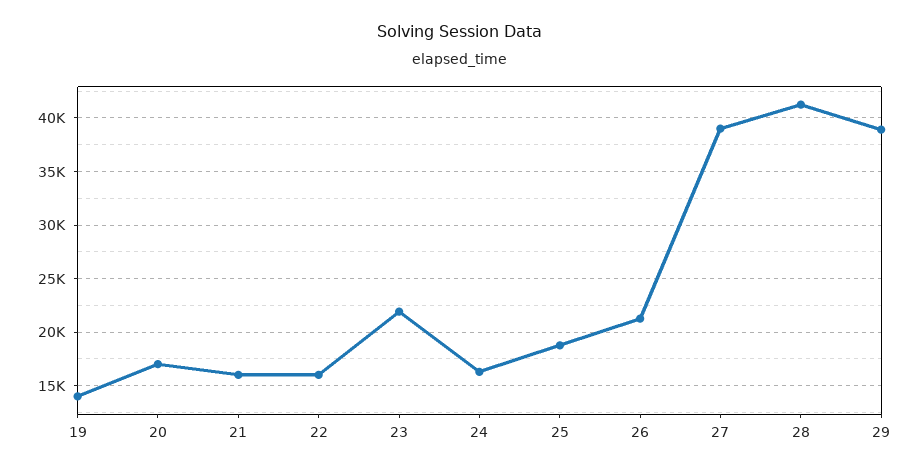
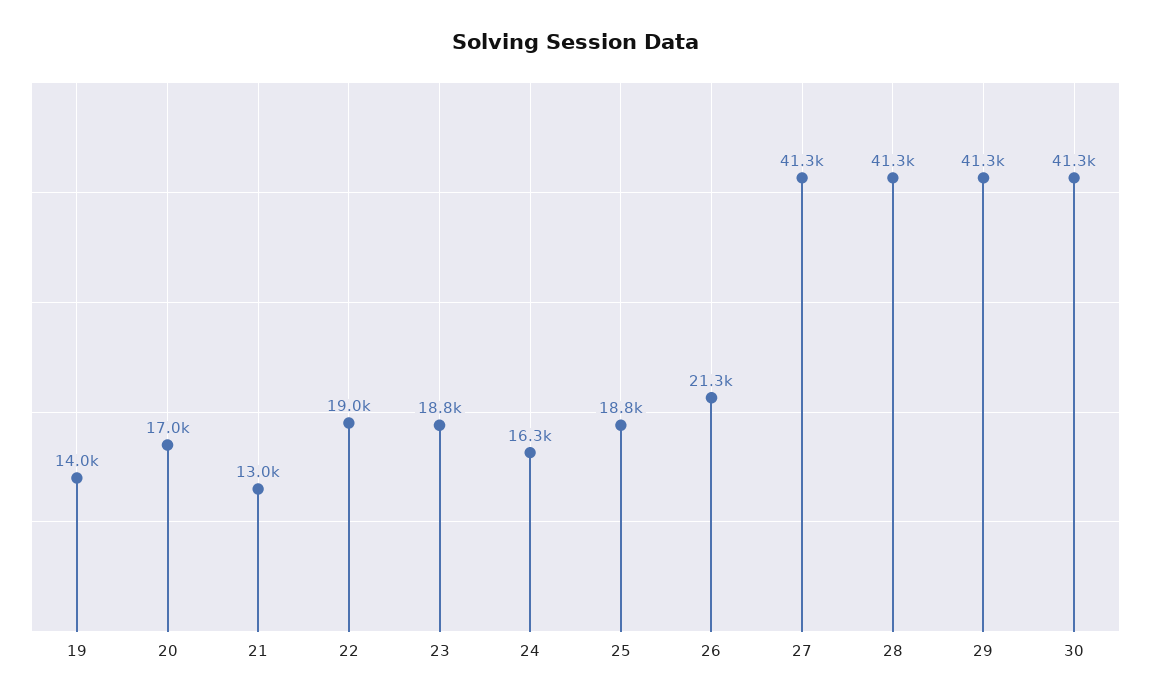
  {
    "19": 14000,
    "20": 17000,
-   "21": 16000,
+   "21": 13000,
-   "22": 16000,
+   "22": 19000,
-   "23": 22000,
+   "23": 18800,
    "24": 16300,
    "25": 18800,
    "26": 21300,
-   "27": 39000,
+   "27": 41300,
    "28": 41300,
-   "29": 39000
+   "29": 41300,
+   "30": 41300
  }

